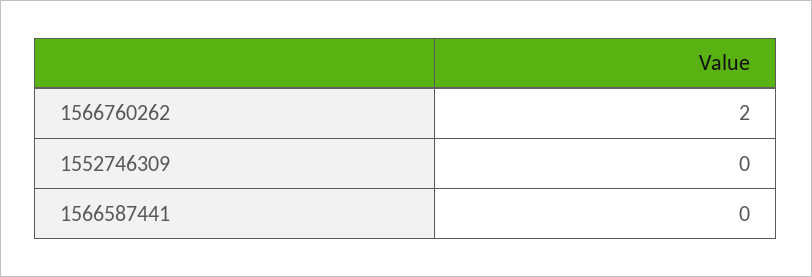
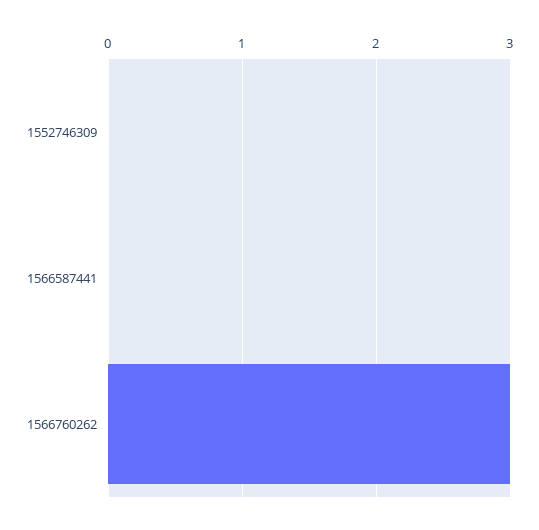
  {
-   "1566760262": 2,
+   "1566760262": 3,
    "1552746309": 0,
    "1566587441": 0
  }

